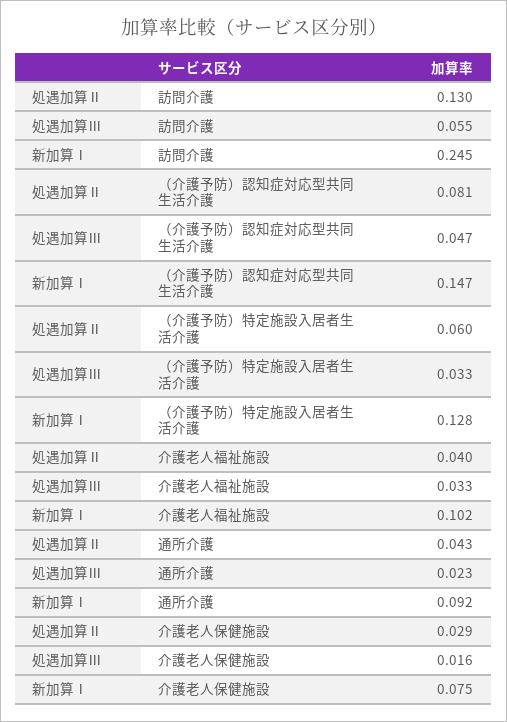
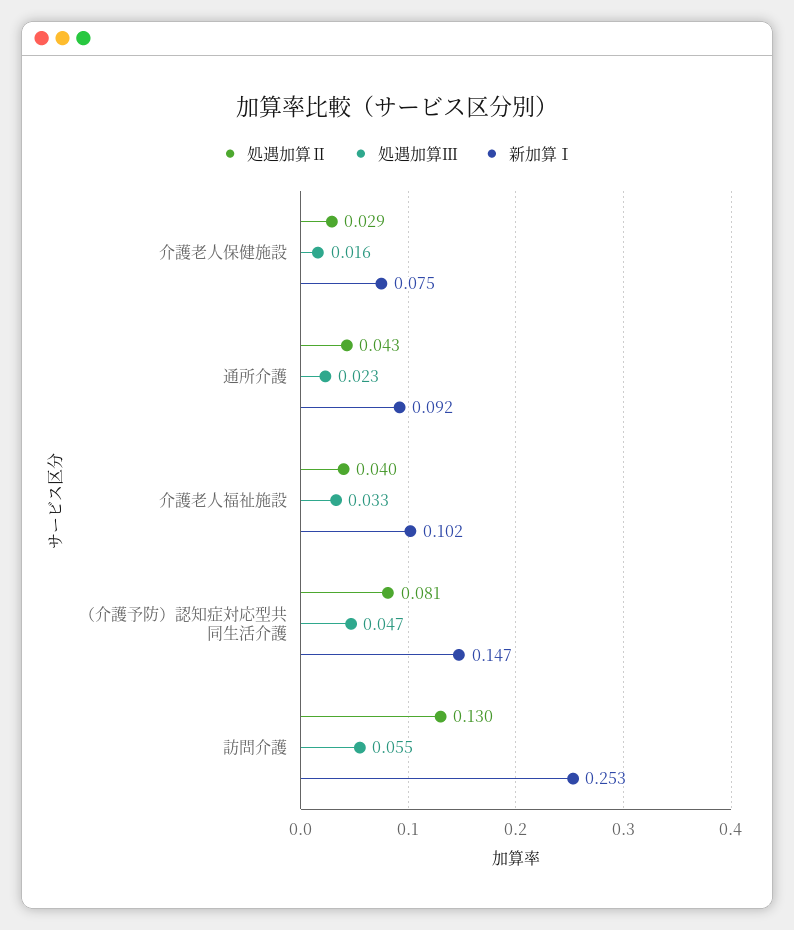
  {
    "処遇加算Ⅱ": {
      "訪問介護": 0.13,
      "（介護予防）認知症対応型共同生活介護": 0.081,
-     "（介護予防）特定施設入居者生活介護": 0.06,
      "介護老人福祉施設": 0.04,
      "通所介護": 0.043,
      "介護老人保健施設": 0.029
    },
    "処遇加算Ⅲ": {
      "訪問介護": 0.055,
      "（介護予防）認知症対応型共同生活介護": 0.047,
-     "（介護予防）特定施設入居者生活介護": 0.033,
      "介護老人福祉施設": 0.033,
      "通所介護": 0.023,
      "介護老人保健施設": 0.016
    },
    "新加算Ⅰ": {
-     "訪問介護": 0.245,
+     "訪問介護": 0.253,
      "（介護予防）認知症対応型共同生活介護": 0.147,
-     "（介護予防）特定施設入居者生活介護": 0.128,
      "介護老人福祉施設": 0.102,
      "通所介護": 0.092,
      "介護老人保健施設": 0.075
    }
  }

